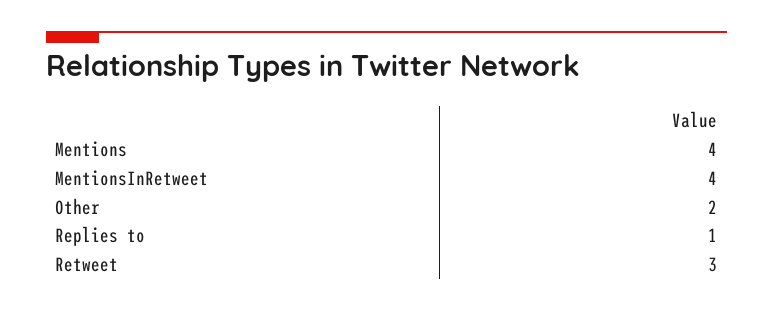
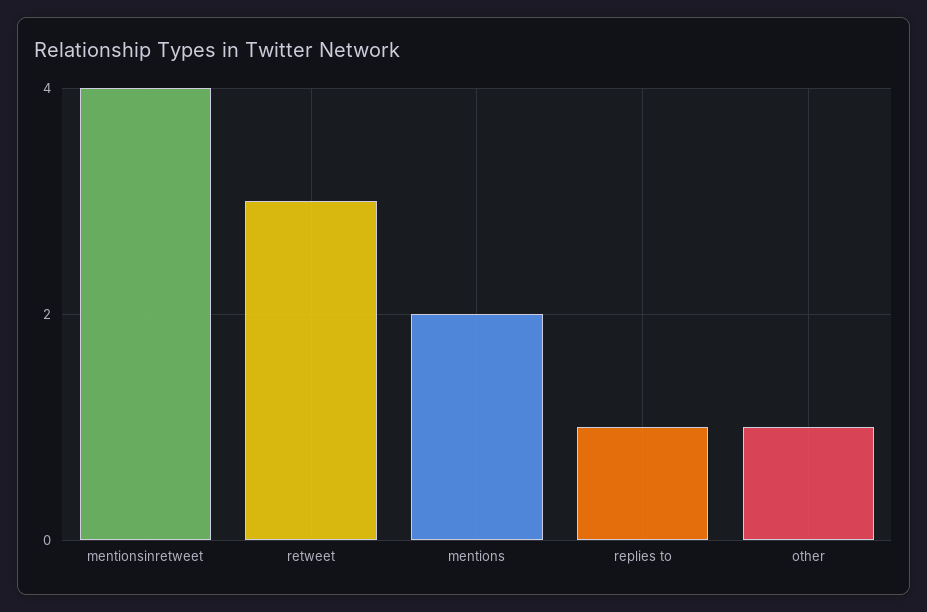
  {
-   "Mentions": 4,
+   "Mentions": 2,
    "MentionsInRetweet": 4,
-   "Other": 2,
+   "Other": 1,
    "Replies to": 1,
    "Retweet": 3
  }

